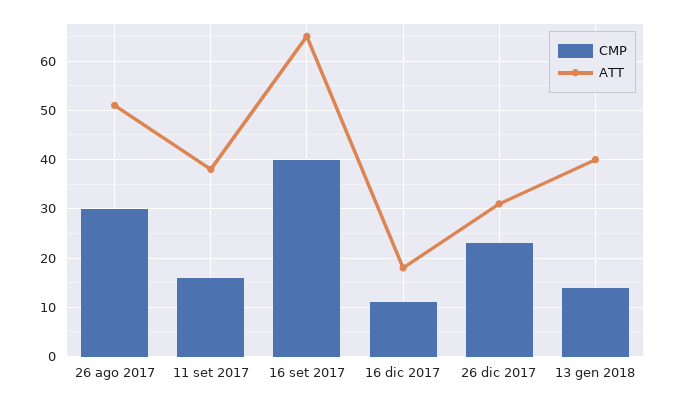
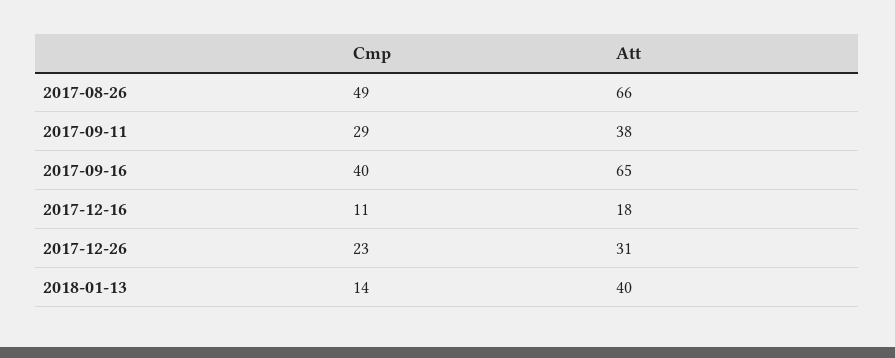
  {
    "CMP": {
-     "26 ago 2017": 30,
+     "26 ago 2017": 49,
-     "11 set 2017": 15,
+     "11 set 2017": 29,
      "16 set 2017": 40,
      "16 dic 2017": 11,
      "26 dic 2017": 23,
      "13 gen 2018": 14
    },
    "ATT": {
-     "26 ago 2017": 50,
+     "26 ago 2017": 66,
      "11 set 2017": 38,
      "16 set 2017": 65,
      "16 dic 2017": 18,
      "26 dic 2017": 31,
      "13 gen 2018": 40
    }
  }

